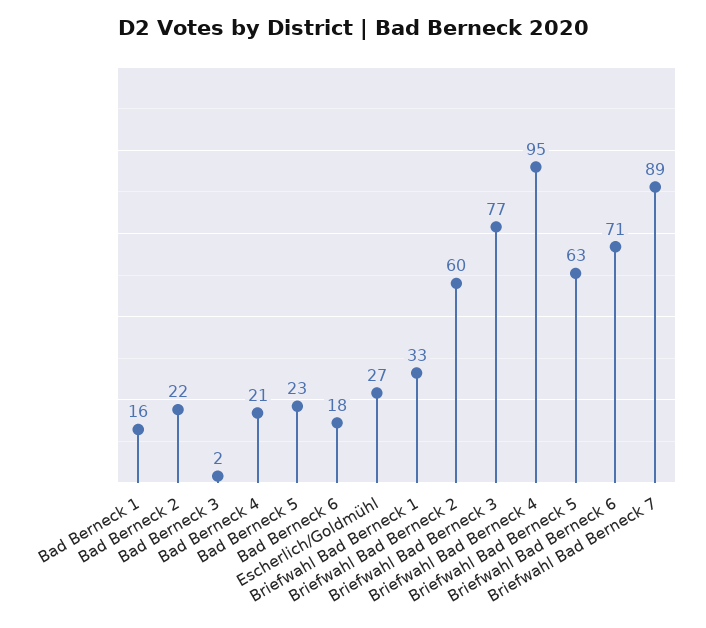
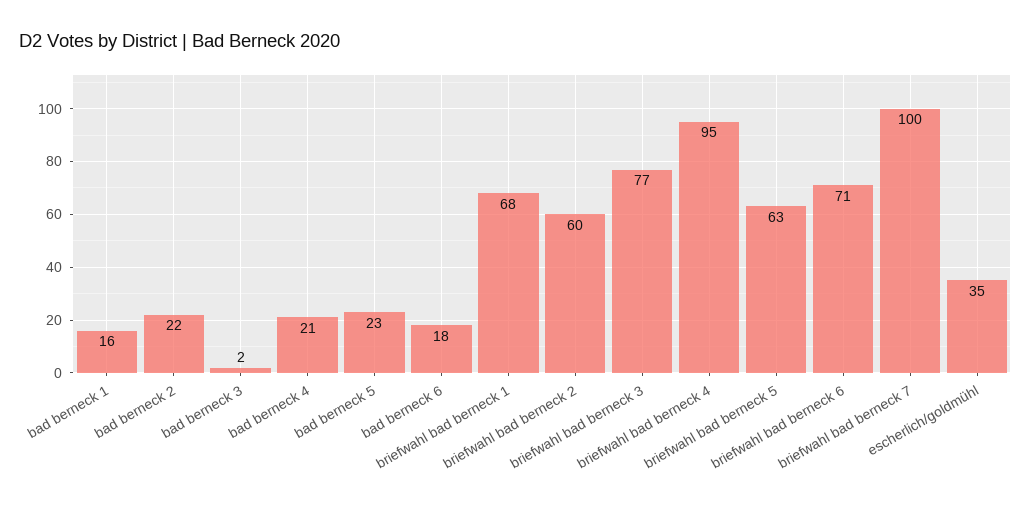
  {
    "Bad Berneck 1": 16,
    "Bad Berneck 2": 22,
    "Bad Berneck 3": 2,
    "Bad Berneck 4": 21,
    "Bad Berneck 5": 23,
    "Bad Berneck 6": 18,
-   "Escherlich/Goldmühl": 27,
+   "Escherlich/Goldmühl": 35,
-   "Briefwahl Bad Berneck 1": 33,
+   "Briefwahl Bad Berneck 1": 68,
    "Briefwahl Bad Berneck 2": 60,
    "Briefwahl Bad Berneck 3": 77,
    "Briefwahl Bad Berneck 4": 95,
    "Briefwahl Bad Berneck 5": 63,
    "Briefwahl Bad Berneck 6": 71,
-   "Briefwahl Bad Berneck 7": 89
+   "Briefwahl Bad Berneck 7": 100
  }

